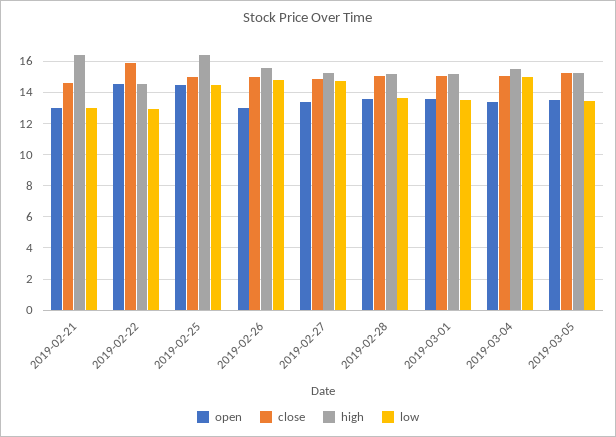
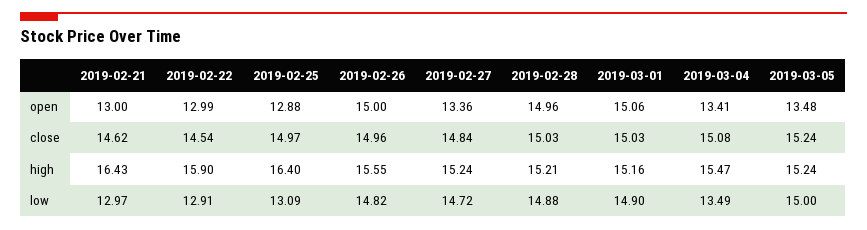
  {
    "open": {
      "2019-02-21": 13,
-     "2019-02-22": 14.5,
+     "2019-02-22": 12.99,
-     "2019-02-25": 14.5,
+     "2019-02-25": 12.88,
-     "2019-02-26": 13,
+     "2019-02-26": 15,
      "2019-02-27": 13.36,
-     "2019-02-28": 13.5,
+     "2019-02-28": 14.96,
-     "2019-03-01": 13.5,
+     "2019-03-01": 15.06,
      "2019-03-04": 13.41,
      "2019-03-05": 13.48
    },
    "close": {
      "2019-02-21": 14.62,
-     "2019-02-22": 16,
+     "2019-02-22": 14.54,
      "2019-02-25": 14.97,
      "2019-02-26": 14.96,
      "2019-02-27": 14.84,
      "2019-02-28": 15.03,
      "2019-03-01": 15.03,
      "2019-03-04": 15.08,
      "2019-03-05": 15.24
    },
    "high": {
      "2019-02-21": 16.43,
-     "2019-02-22": 14.5,
+     "2019-02-22": 15.9,
      "2019-02-25": 16.4,
      "2019-02-26": 15.55,
      "2019-02-27": 15.24,
      "2019-02-28": 15.21,
      "2019-03-01": 15.16,
      "2019-03-04": 15.47,
      "2019-03-05": 15.24
    },
    "low": {
      "2019-02-21": 12.97,
      "2019-02-22": 12.91,
-     "2019-02-25": 14.5,
+     "2019-02-25": 13.09,
      "2019-02-26": 14.82,
      "2019-02-27": 14.72,
-     "2019-02-28": 13.5,
+     "2019-02-28": 14.88,
-     "2019-03-01": 13.5,
+     "2019-03-01": 14.9,
-     "2019-03-04": 15,
+     "2019-03-04": 13.49,
-     "2019-03-05": 13.5
+     "2019-03-05": 15
    }
  }

